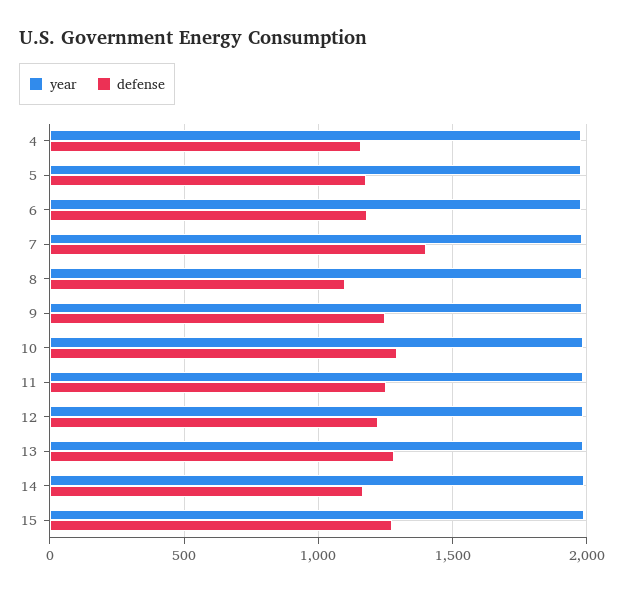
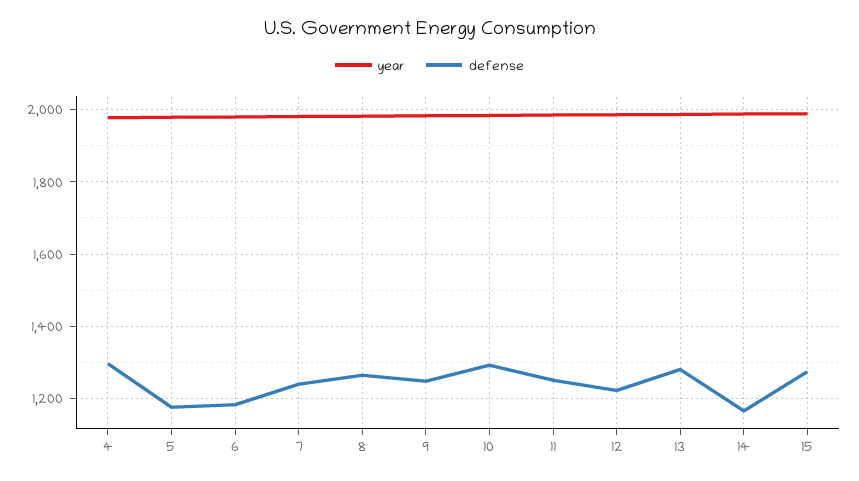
  {
    "year": {
      "4": 1980,
      "5": 1980,
      "6": 1980,
      "7": 1980,
      "8": 1980,
      "9": 1980,
      "10": 1980,
      "11": 1980,
      "12": 1980,
      "13": 1980,
      "14": 1980,
      "15": 1980
    },
    "defense": {
-     "4": 1150,
+     "4": 1300,
      "5": 1180,
      "6": 1180,
-     "7": 1400,
+     "7": 1240,
-     "8": 1100,
+     "8": 1260,
      "9": 1240,
      "10": 1300,
      "11": 1260,
      "12": 1220,
      "13": 1280,
      "14": 1160,
      "15": 1280
    }
  }

